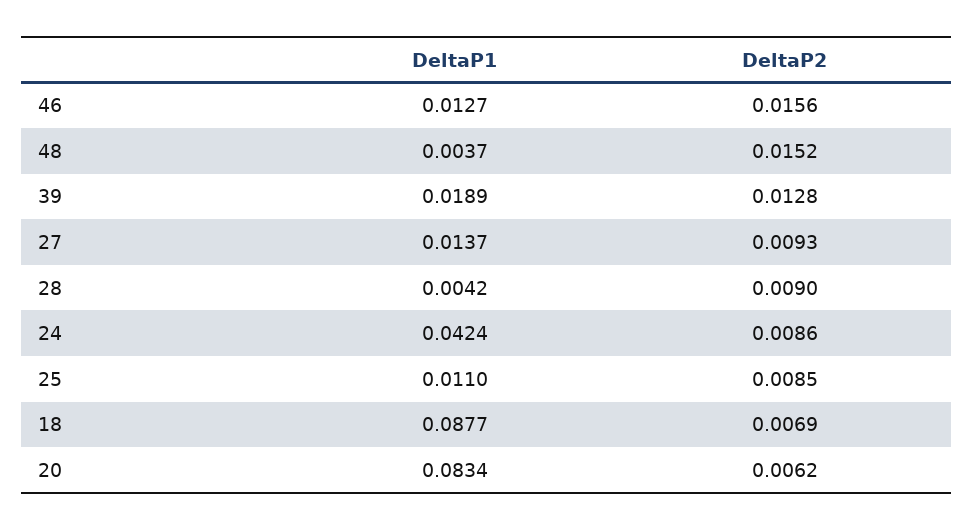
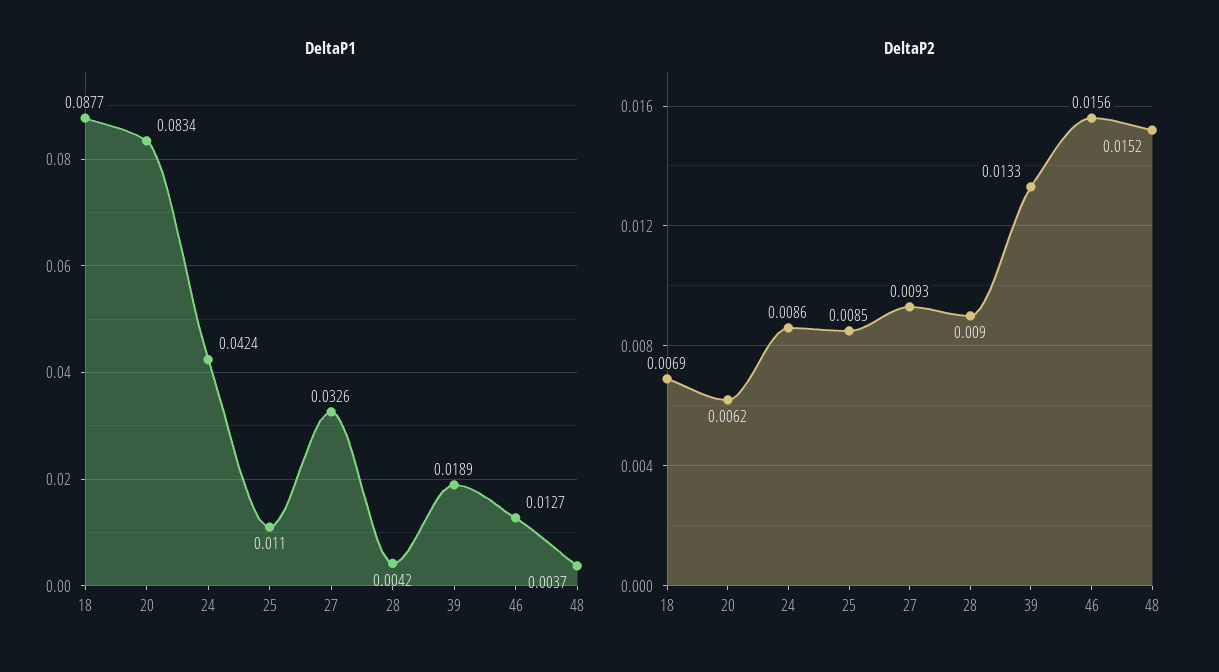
  {
    "DeltaP1": {
      "46": 0.0127,
      "48": 0.0037,
      "39": 0.0189,
-     "27": 0.0137,
+     "27": 0.0326,
      "28": 0.0042,
      "24": 0.0424,
      "25": 0.011,
      "18": 0.0877,
      "20": 0.0834
    },
    "DeltaP2": {
      "46": 0.0156,
      "48": 0.0152,
-     "39": 0.0128,
+     "39": 0.0133,
      "27": 0.0093,
      "28": 0.009,
      "24": 0.0086,
      "25": 0.0085,
      "18": 0.0069,
      "20": 0.0062
    }
  }

